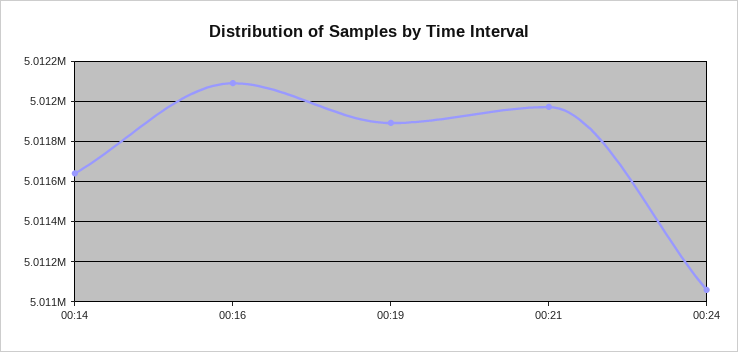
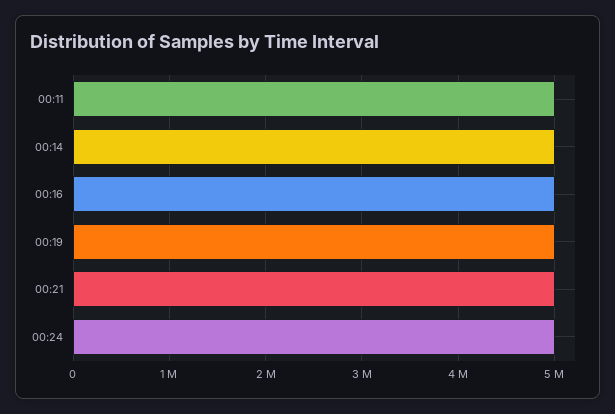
  {
    "00:14": 5011650,
    "00:16": 5012100,
    "00:19": 5011900,
    "00:21": 5011950,
-   "00:24": 5011050
+   "00:24": 5011050,
+   "00:11": 5000000
  }

